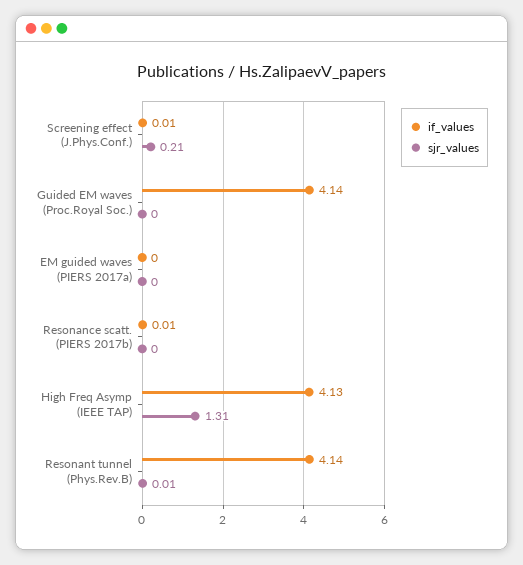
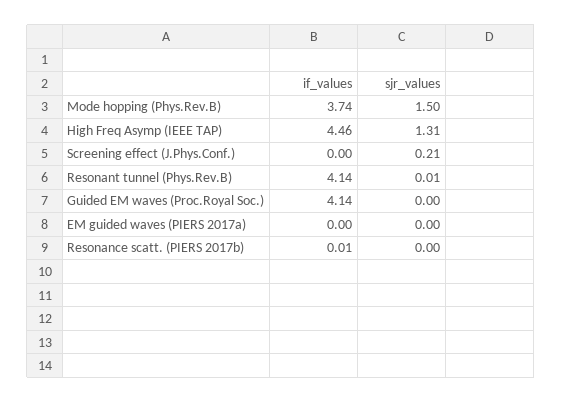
  {
    "if_values": {
-     "Screening effect (J.Phys.Conf.)": 0.01,
+     "Screening effect (J.Phys.Conf.)": 0,
      "Guided EM waves (Proc.Royal Soc.)": 4.14,
      "EM guided waves (PIERS 2017a)": 0,
      "Resonance scatt. (PIERS 2017b)": 0.01,
-     "High Freq Asymp (IEEE TAP)": 4.13,
+     "High Freq Asymp (IEEE TAP)": 4.46,
-     "Resonant tunnel (Phys.Rev.B)": 4.14
+     "Resonant tunnel (Phys.Rev.B)": 4.14,
+     "Mode hopping (Phys.Rev.B)": 3.74
    },
    "sjr_values": {
      "Screening effect (J.Phys.Conf.)": 0.21,
      "Guided EM waves (Proc.Royal Soc.)": 0,
      "EM guided waves (PIERS 2017a)": 0,
      "Resonance scatt. (PIERS 2017b)": 0,
      "High Freq Asymp (IEEE TAP)": 1.31,
-     "Resonant tunnel (Phys.Rev.B)": 0.01
+     "Resonant tunnel (Phys.Rev.B)": 0.01,
+     "Mode hopping (Phys.Rev.B)": 1.5
    }
  }

